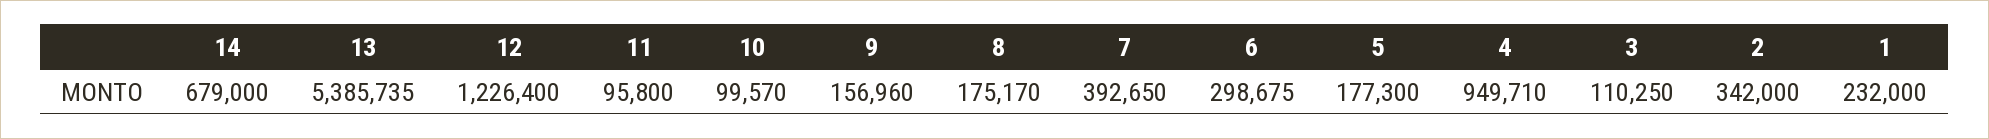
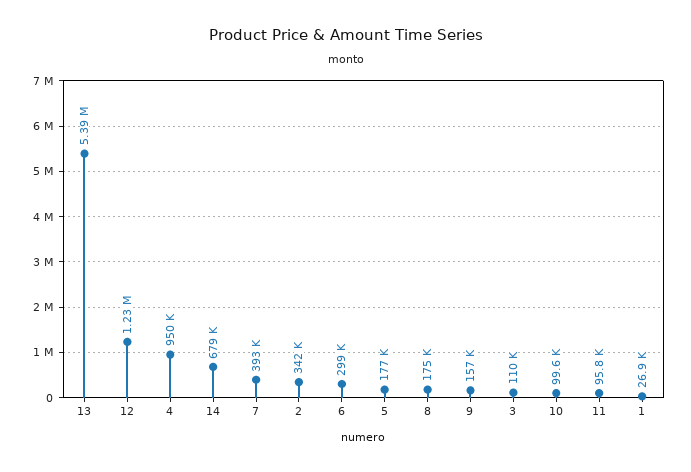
  {
    "14": 679000,
    "13": 5385735,
    "12": 1226400,
    "11": 95800,
    "10": 99570,
    "9": 156960,
    "8": 175170,
    "7": 392650,
    "6": 298675,
    "5": 177300,
    "4": 949710,
    "3": 110250,
    "2": 342000,
-   "1": 232000
+   "1": 26900
  }

